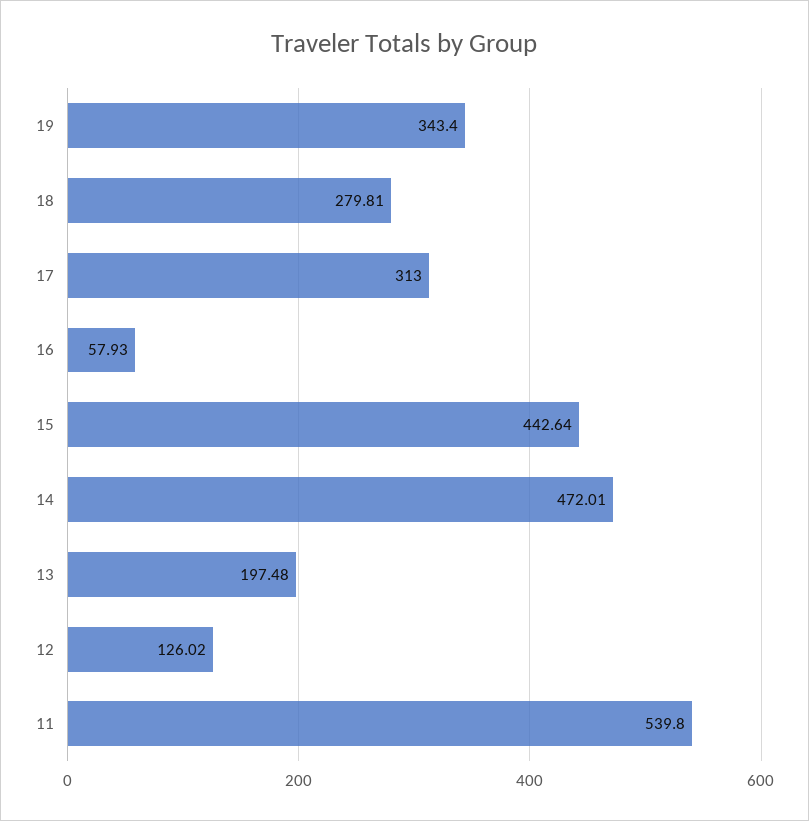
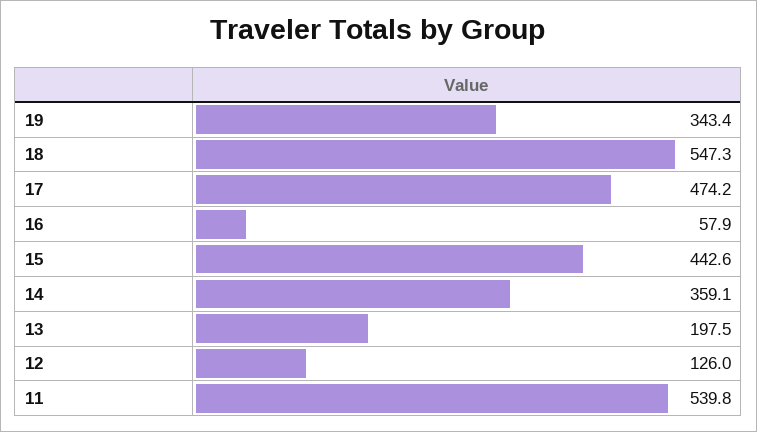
  {
    "19": 343.4,
-   "18": 279.81,
+   "18": 547.3,
-   "17": 313,
+   "17": 474.2,
    "16": 57.93,
    "15": 442.64,
-   "14": 472.01,
+   "14": 359.1,
    "13": 197.48,
    "12": 126.02,
    "11": 539.8
  }

